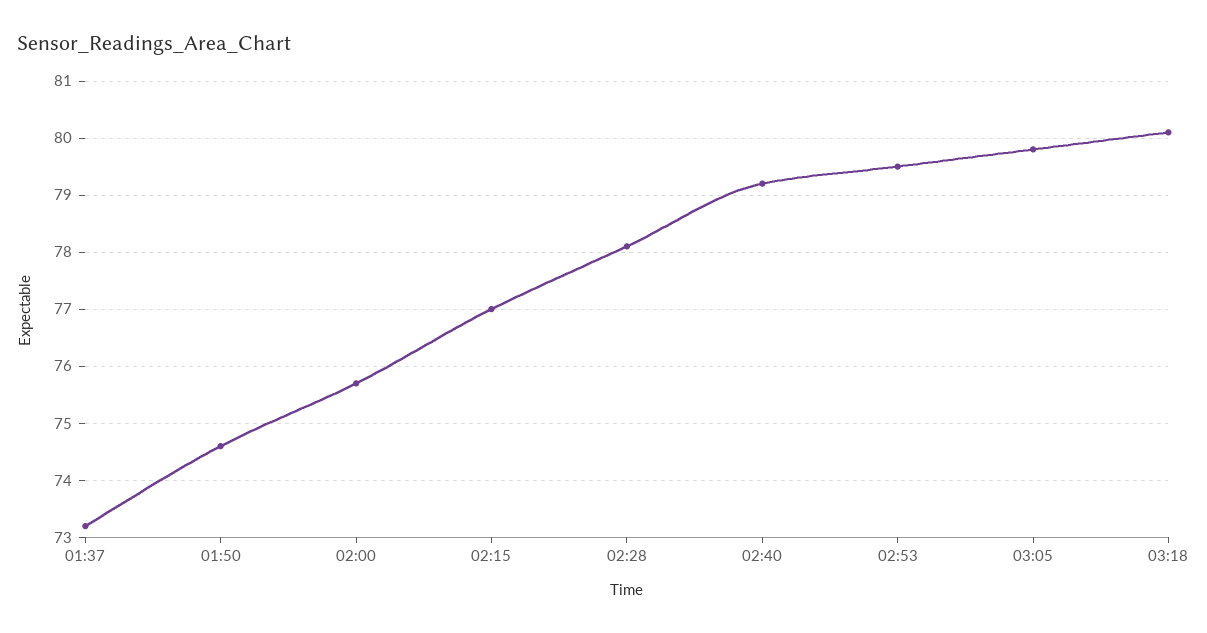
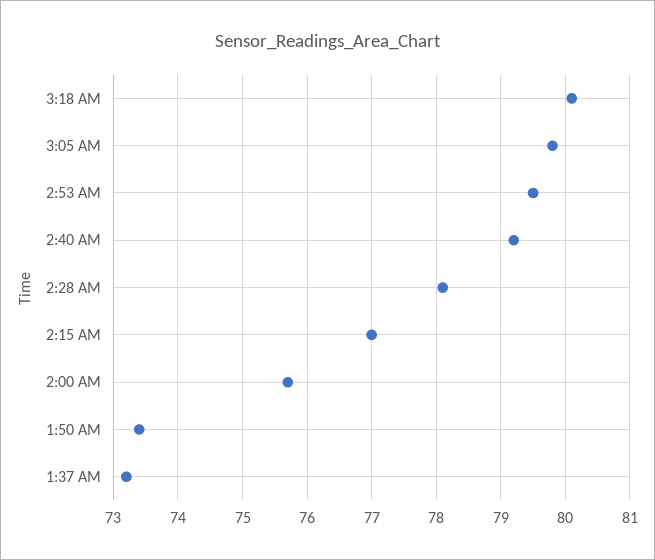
  {
    "01:37": 73.2,
-   "01:50": 74.5,
+   "01:50": 73.4,
    "02:00": 75.7,
    "02:15": 77,
    "02:28": 78.1,
    "02:40": 79.2,
    "02:53": 79.5,
    "03:05": 79.8,
    "03:18": 80.1
  }

